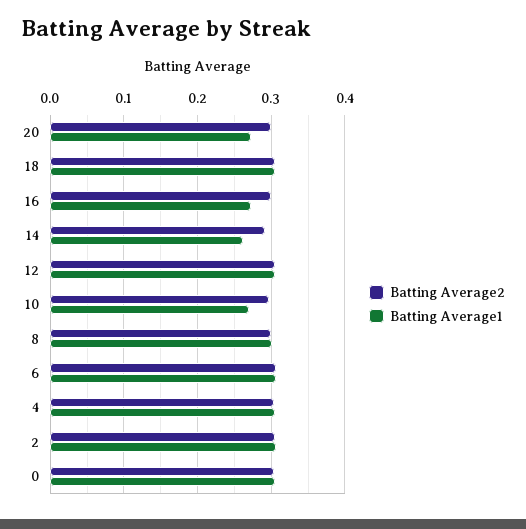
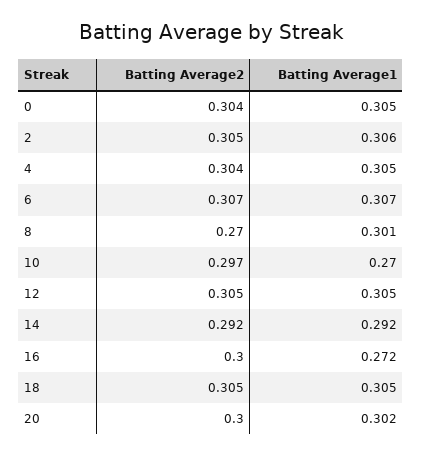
  {
    "Batting Average2": {
      "20": 0.3,
      "18": 0.305,
      "16": 0.3,
      "14": 0.292,
      "12": 0.305,
      "10": 0.297,
-     "8": 0.3,
+     "8": 0.27,
      "6": 0.307,
      "4": 0.304,
      "2": 0.305,
      "0": 0.304
    },
    "Batting Average1": {
-     "20": 0.27,
+     "20": 0.302,
      "18": 0.305,
      "16": 0.272,
-     "14": 0.26,
+     "14": 0.292,
      "12": 0.305,
      "10": 0.27,
      "8": 0.301,
      "6": 0.307,
      "4": 0.305,
      "2": 0.306,
      "0": 0.305
    }
  }

